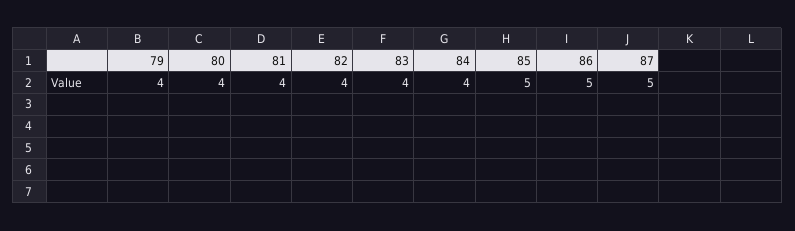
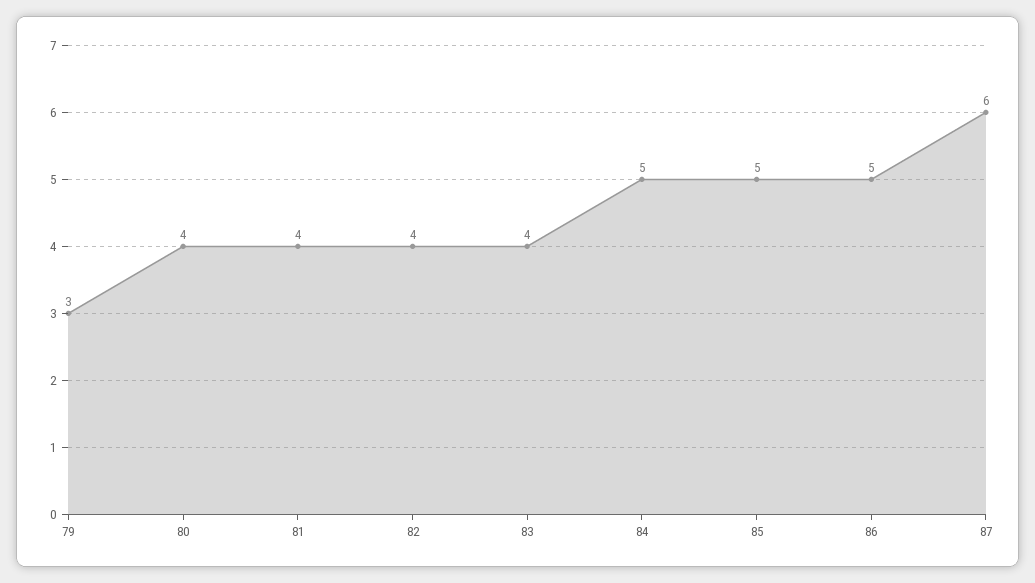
  {
-   "79": 4,
+   "79": 3,
    "80": 4,
    "81": 4,
    "82": 4,
    "83": 4,
-   "84": 4,
+   "84": 5,
    "85": 5,
    "86": 5,
-   "87": 5
+   "87": 6
  }

